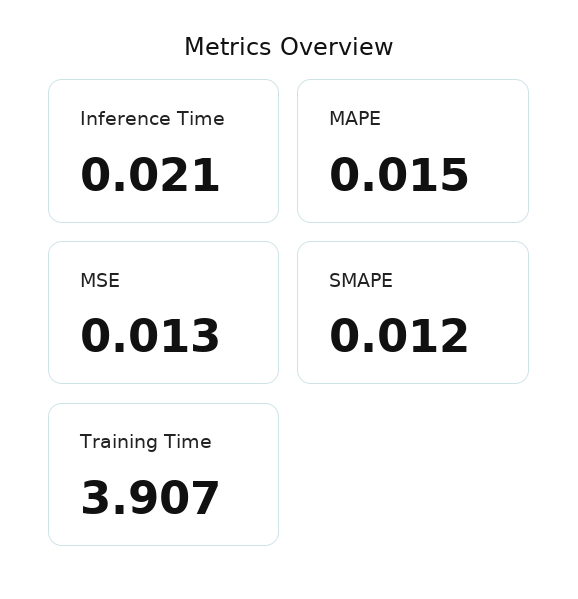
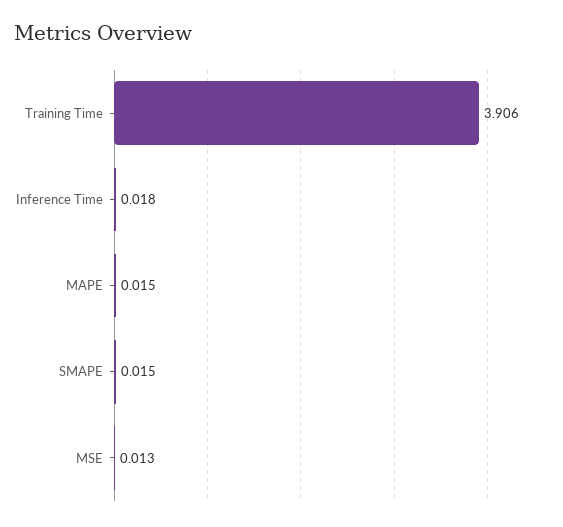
  {
-   "Inference Time": 0.021,
+   "Inference Time": 0.018,
    "MAPE": 0.015,
    "MSE": 0.013,
-   "SMAPE": 0.012,
+   "SMAPE": 0.015,
-   "Training Time": 3.907
+   "Training Time": 3.906
  }

